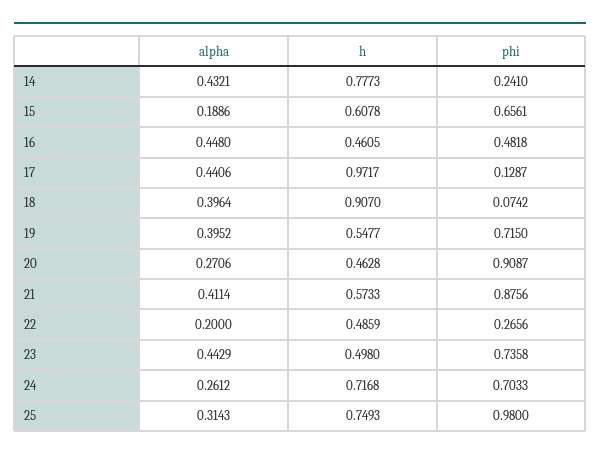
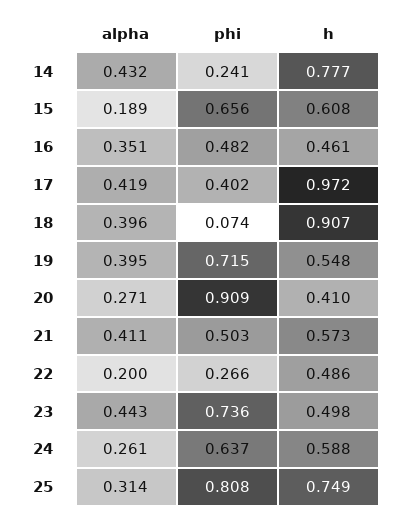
  {
    "alpha": {
      "14": 0.4321,
      "15": 0.1886,
-     "16": 0.448,
+     "16": 0.351,
-     "17": 0.4406,
+     "17": 0.419,
      "18": 0.3964,
      "19": 0.3952,
      "20": 0.2706,
      "21": 0.4114,
      "22": 0.2,
      "23": 0.4429,
      "24": 0.2612,
      "25": 0.3143
    },
    "h": {
      "14": 0.7773,
      "15": 0.6078,
      "16": 0.4605,
      "17": 0.9717,
      "18": 0.907,
      "19": 0.5477,
-     "20": 0.4628,
+     "20": 0.41,
      "21": 0.5733,
      "22": 0.4859,
      "23": 0.498,
-     "24": 0.7168,
+     "24": 0.588,
      "25": 0.7493
    },
    "phi": {
      "14": 0.241,
      "15": 0.6561,
      "16": 0.4818,
-     "17": 0.1287,
+     "17": 0.402,
      "18": 0.0742,
      "19": 0.715,
      "20": 0.9087,
-     "21": 0.8756,
+     "21": 0.503,
      "22": 0.2656,
      "23": 0.7358,
-     "24": 0.7033,
+     "24": 0.637,
-     "25": 0.98
+     "25": 0.808
    }
  }

